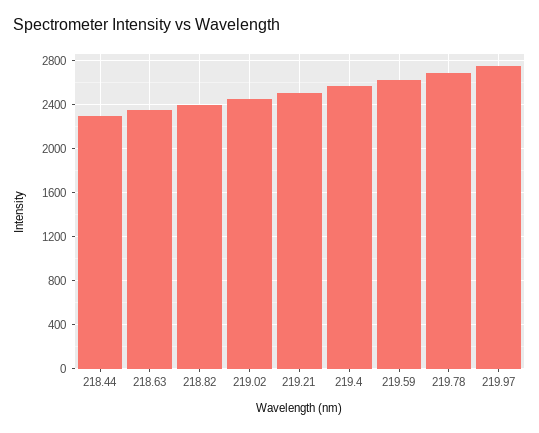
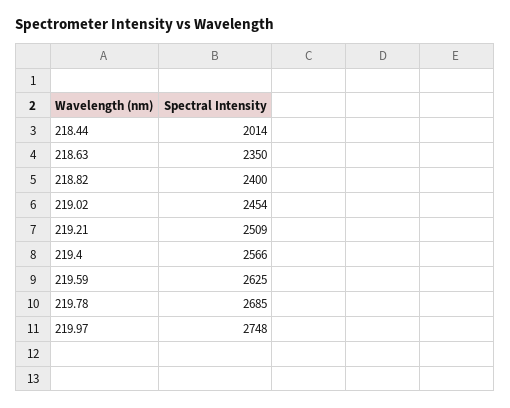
  {
-   "218.44": 2300,
+   "218.44": 2014,
    "218.63": 2350,
    "218.82": 2400,
    "219.02": 2454,
    "219.21": 2509,
    "219.4": 2566,
    "219.59": 2625,
    "219.78": 2685,
    "219.97": 2748
  }

